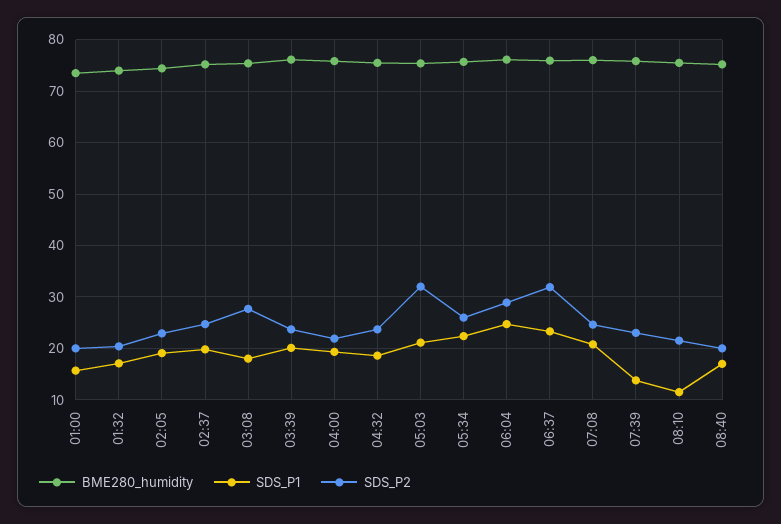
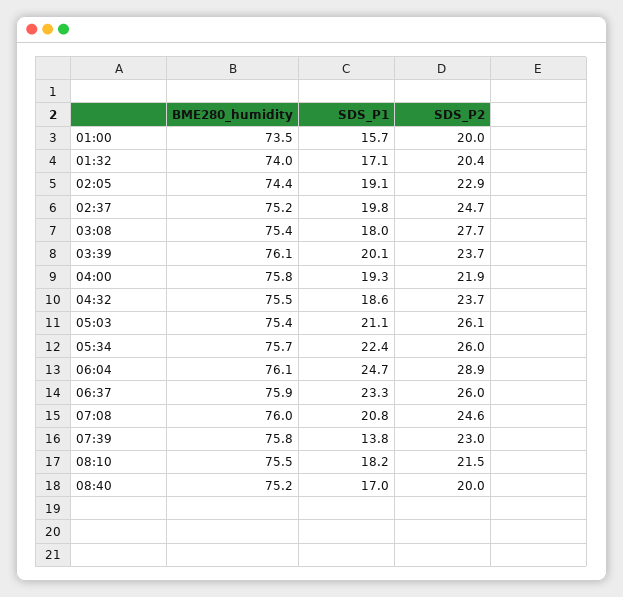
  {
    "BME280_humidity": {
      "01:00": 73.5,
      "01:32": 74,
      "02:05": 74.4,
      "02:37": 75.2,
      "03:08": 75.4,
      "03:39": 76.1,
      "04:00": 75.8,
      "04:32": 75.5,
      "05:03": 75.4,
      "05:34": 75.7,
      "06:04": 76.1,
      "06:37": 75.9,
      "07:08": 76,
      "07:39": 75.8,
      "08:10": 75.5,
      "08:40": 75.2
    },
    "SDS_P1": {
      "01:00": 15.7,
      "01:32": 17.1,
      "02:05": 19.1,
      "02:37": 19.8,
      "03:08": 18,
      "03:39": 20.1,
      "04:00": 19.3,
      "04:32": 18.6,
      "05:03": 21.1,
      "05:34": 22.4,
      "06:04": 24.7,
      "06:37": 23.3,
      "07:08": 20.8,
      "07:39": 13.8,
-     "08:10": 12,
+     "08:10": 18.2,
      "08:40": 17
    },
    "SDS_P2": {
      "01:00": 20,
      "01:32": 20.4,
      "02:05": 22.9,
      "02:37": 24.7,
      "03:08": 27.7,
      "03:39": 23.7,
      "04:00": 21.9,
      "04:32": 23.7,
-     "05:03": 32,
+     "05:03": 26.1,
      "05:34": 26,
      "06:04": 28.9,
-     "06:37": 32,
+     "06:37": 26,
      "07:08": 24.6,
      "07:39": 23,
      "08:10": 21.5,
      "08:40": 20
    }
  }

